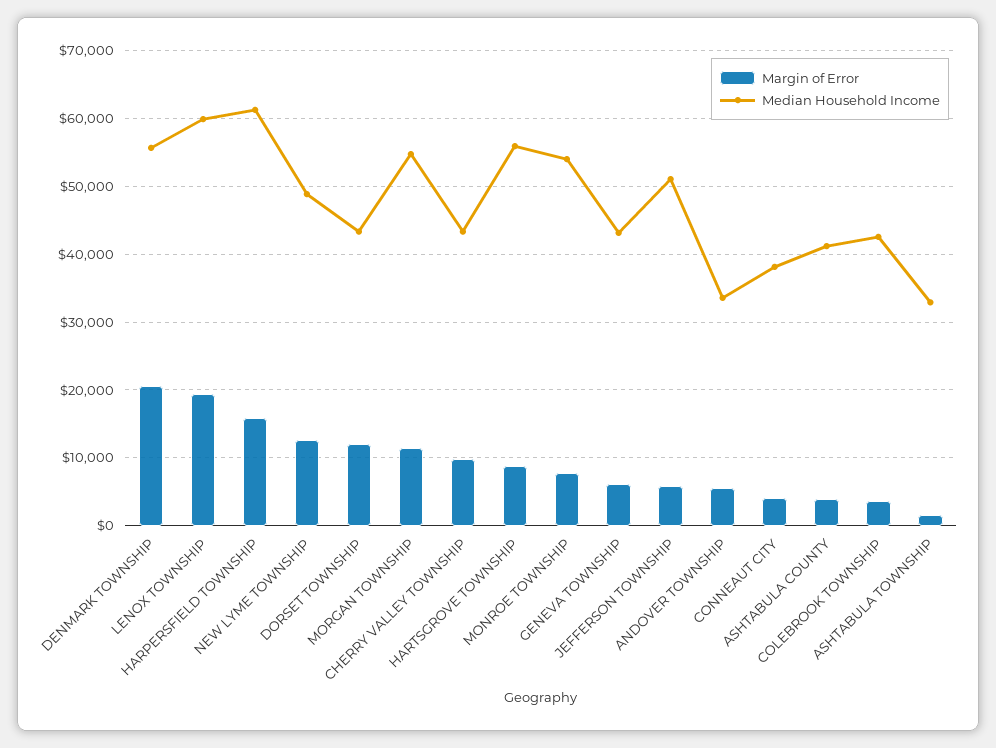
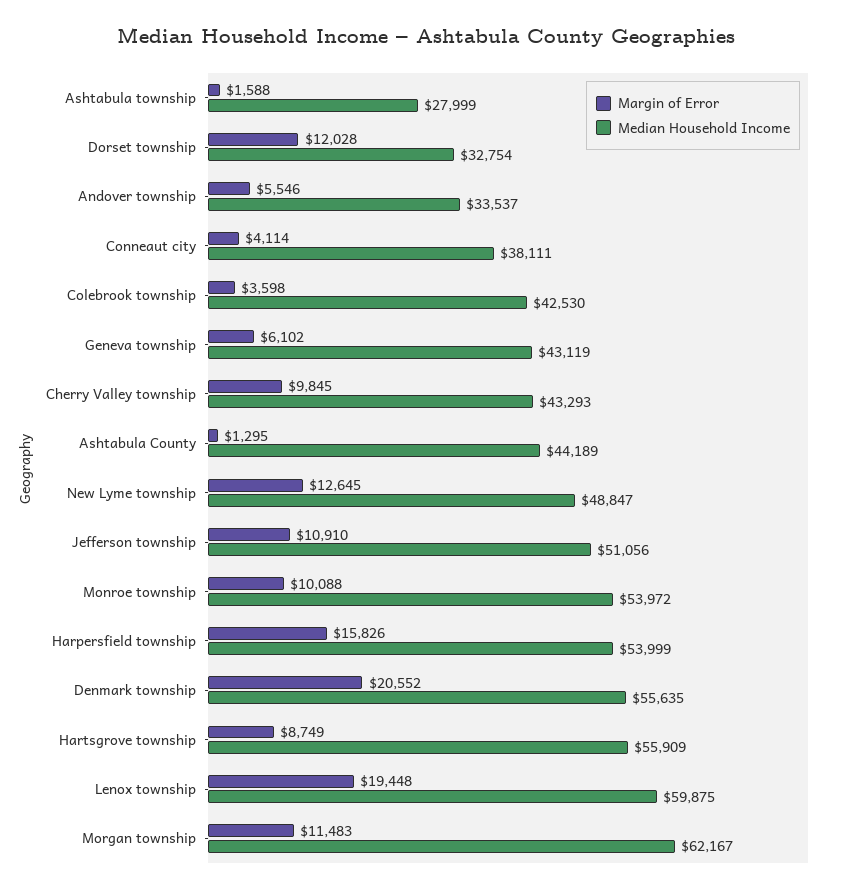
  {
    "Margin of Error": {
      "DENMARK TOWNSHIP": 20552,
      "LENOX TOWNSHIP": 19448,
      "HARPERSFIELD TOWNSHIP": 15826,
      "NEW LYME TOWNSHIP": 12645,
      "DORSET TOWNSHIP": 12028,
      "MORGAN TOWNSHIP": 11483,
      "CHERRY VALLEY TOWNSHIP": 9845,
      "HARTSGROVE TOWNSHIP": 8749,
-     "MONROE TOWNSHIP": 8000,
+     "MONROE TOWNSHIP": 10088,
      "GENEVA TOWNSHIP": 6102,
-     "JEFFERSON TOWNSHIP": 6000,
+     "JEFFERSON TOWNSHIP": 10910,
      "ANDOVER TOWNSHIP": 5546,
      "CONNEAUT CITY": 4114,
-     "ASHTABULA COUNTY": 4000,
+     "ASHTABULA COUNTY": 1295,
      "COLEBROOK TOWNSHIP": 3598,
      "ASHTABULA TOWNSHIP": 1588
    },
    "Median Household Income": {
      "DENMARK TOWNSHIP": 55635,
      "LENOX TOWNSHIP": 59875,
-     "HARPERSFIELD TOWNSHIP": 61000,
+     "HARPERSFIELD TOWNSHIP": 53999,
      "NEW LYME TOWNSHIP": 48847,
-     "DORSET TOWNSHIP": 43000,
+     "DORSET TOWNSHIP": 32754,
-     "MORGAN TOWNSHIP": 55000,
+     "MORGAN TOWNSHIP": 62167,
      "CHERRY VALLEY TOWNSHIP": 43293,
      "HARTSGROVE TOWNSHIP": 55909,
      "MONROE TOWNSHIP": 53972,
      "GENEVA TOWNSHIP": 43119,
      "JEFFERSON TOWNSHIP": 51056,
      "ANDOVER TOWNSHIP": 33537,
      "CONNEAUT CITY": 38111,
-     "ASHTABULA COUNTY": 41000,
+     "ASHTABULA COUNTY": 44189,
      "COLEBROOK TOWNSHIP": 42530,
-     "ASHTABULA TOWNSHIP": 33000
+     "ASHTABULA TOWNSHIP": 27999
    }
  }

